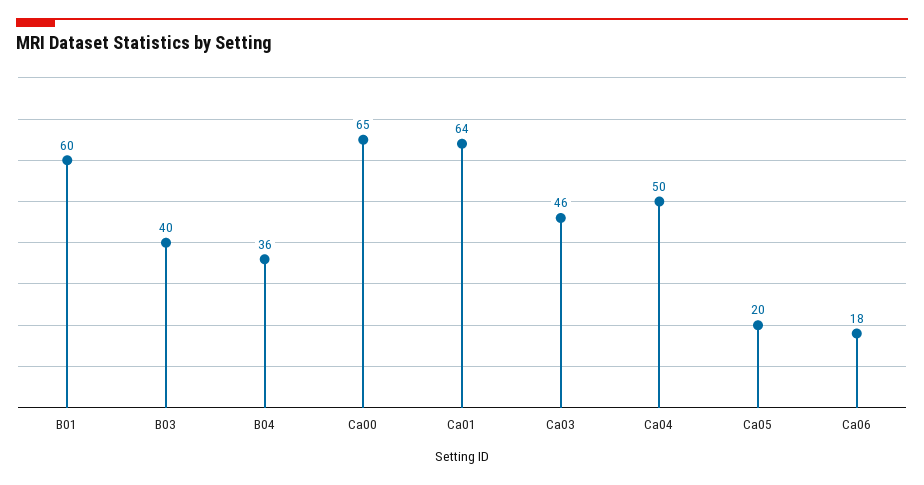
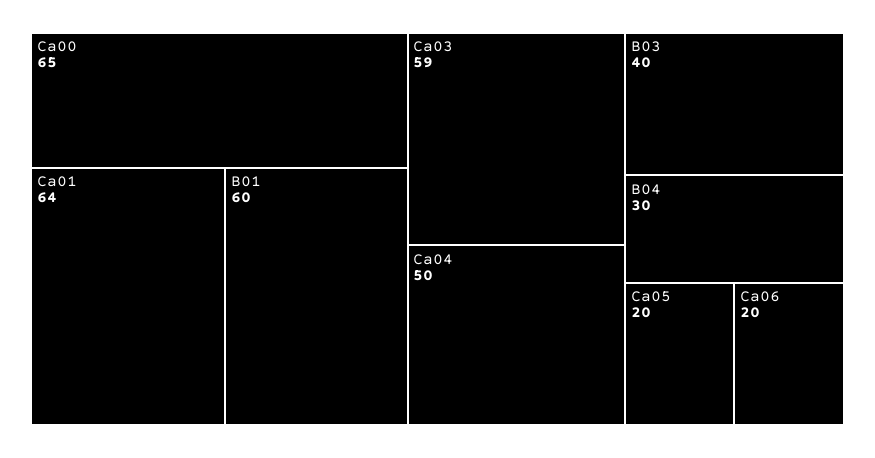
  {
    "B01": 60,
    "B03": 40,
-   "B04": 36,
+   "B04": 30,
    "Ca00": 65,
    "Ca01": 64,
-   "Ca03": 46,
+   "Ca03": 59,
    "Ca04": 50,
    "Ca05": 20,
-   "Ca06": 18
+   "Ca06": 20
  }

